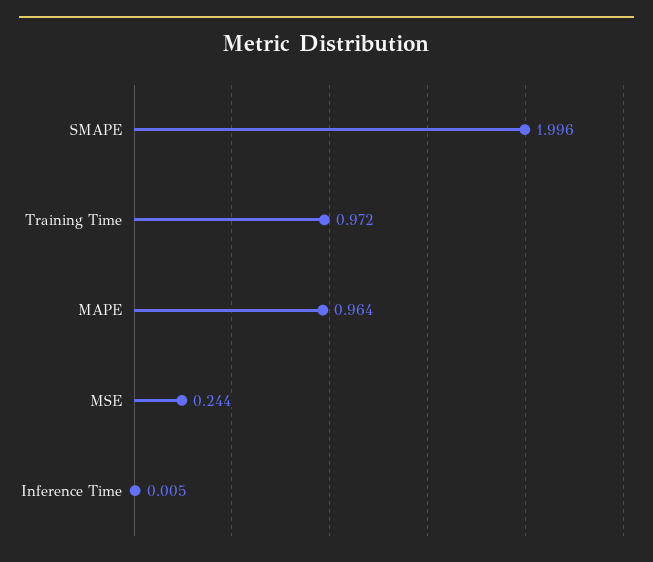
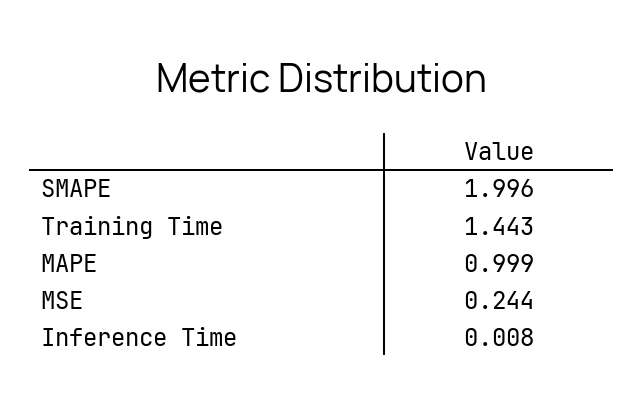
  {
    "SMAPE": 1.996,
-   "Training Time": 0.972,
+   "Training Time": 1.443,
-   "MAPE": 0.964,
+   "MAPE": 0.999,
    "MSE": 0.244,
-   "Inference Time": 0.005
+   "Inference Time": 0.008
  }

